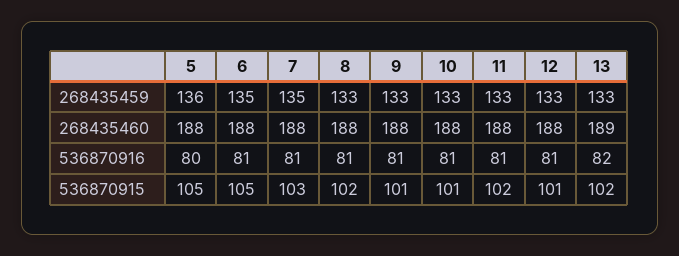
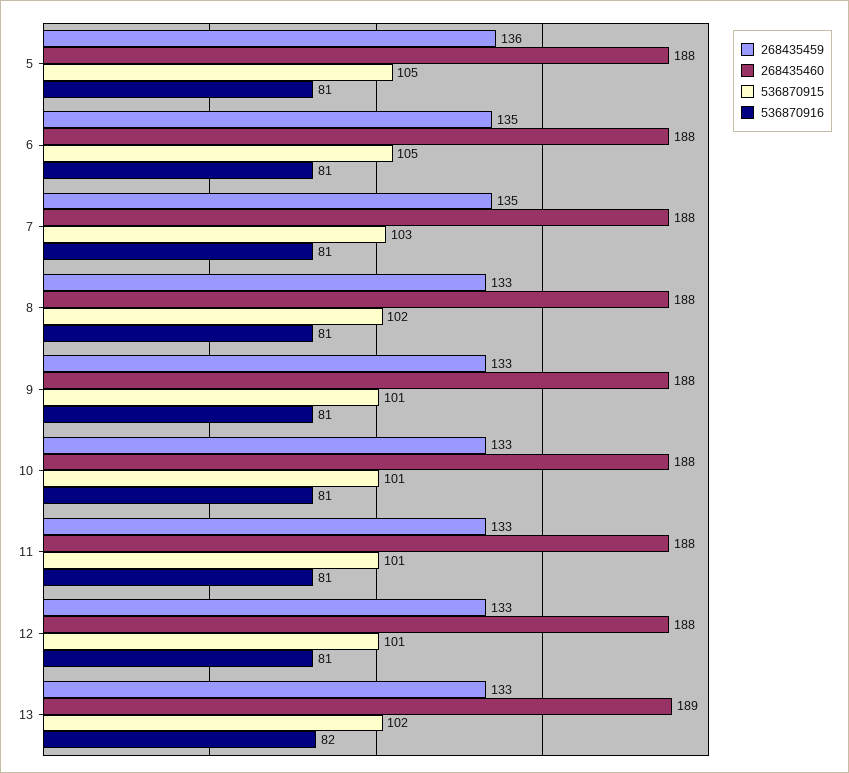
  {
    "268435459": {
      "5": 136,
      "6": 135,
      "7": 135,
      "8": 133,
      "9": 133,
      "10": 133,
      "11": 133,
      "12": 133,
      "13": 133
    },
    "268435460": {
      "5": 188,
      "6": 188,
      "7": 188,
      "8": 188,
      "9": 188,
      "10": 188,
      "11": 188,
      "12": 188,
      "13": 189
    },
    "536870916": {
-     "5": 80,
+     "5": 81,
      "6": 81,
      "7": 81,
      "8": 81,
      "9": 81,
      "10": 81,
      "11": 81,
      "12": 81,
      "13": 82
    },
    "536870915": {
      "5": 105,
      "6": 105,
      "7": 103,
      "8": 102,
      "9": 101,
      "10": 101,
-     "11": 102,
+     "11": 101,
      "12": 101,
      "13": 102
    }
  }

